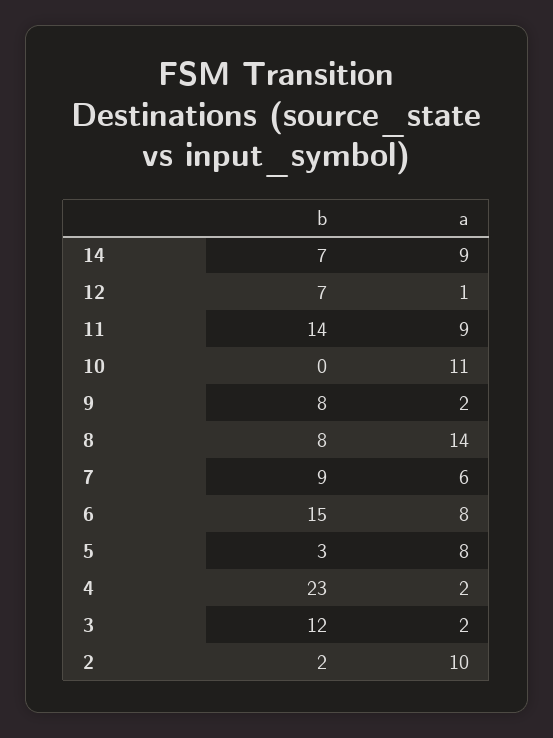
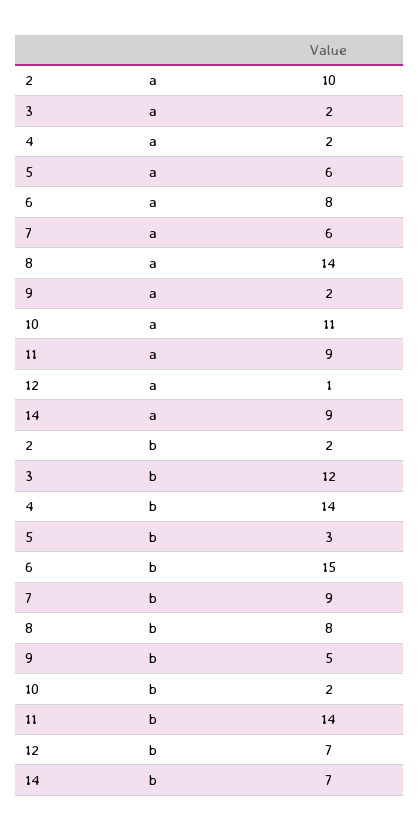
  {
    "b": {
      "14": 7,
      "12": 7,
      "11": 14,
-     "10": 0,
+     "10": 2,
-     "9": 8,
+     "9": 5,
      "8": 8,
      "7": 9,
      "6": 15,
      "5": 3,
-     "4": 23,
+     "4": 14,
      "3": 12,
      "2": 2
    },
    "a": {
      "14": 9,
      "12": 1,
      "11": 9,
      "10": 11,
      "9": 2,
      "8": 14,
      "7": 6,
      "6": 8,
-     "5": 8,
+     "5": 6,
      "4": 2,
      "3": 2,
      "2": 10
    }
  }

